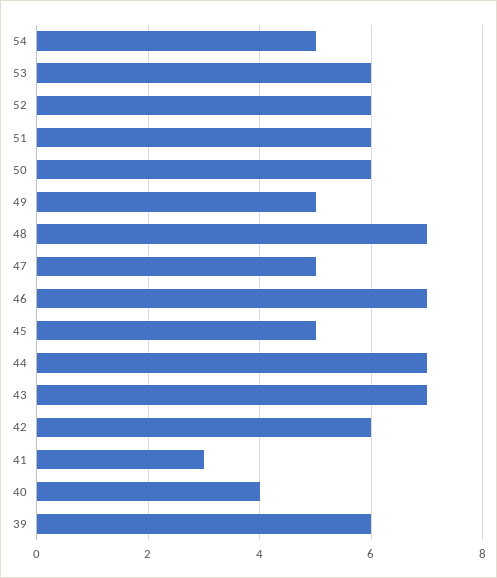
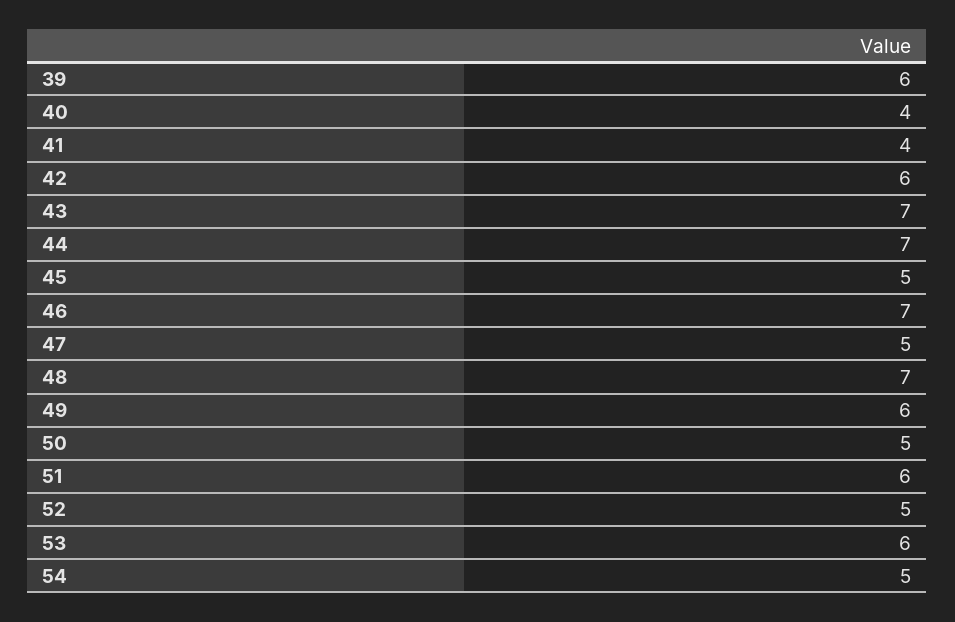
  {
    "54": 5,
    "53": 6,
-   "52": 6,
+   "52": 5,
    "51": 6,
-   "50": 6,
+   "50": 5,
-   "49": 5,
+   "49": 6,
    "48": 7,
    "47": 5,
    "46": 7,
    "45": 5,
    "44": 7,
    "43": 7,
    "42": 6,
-   "41": 3,
+   "41": 4,
    "40": 4,
    "39": 6
  }

